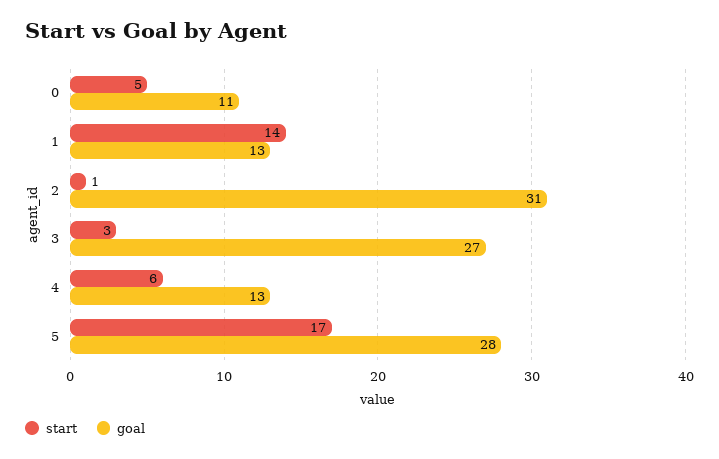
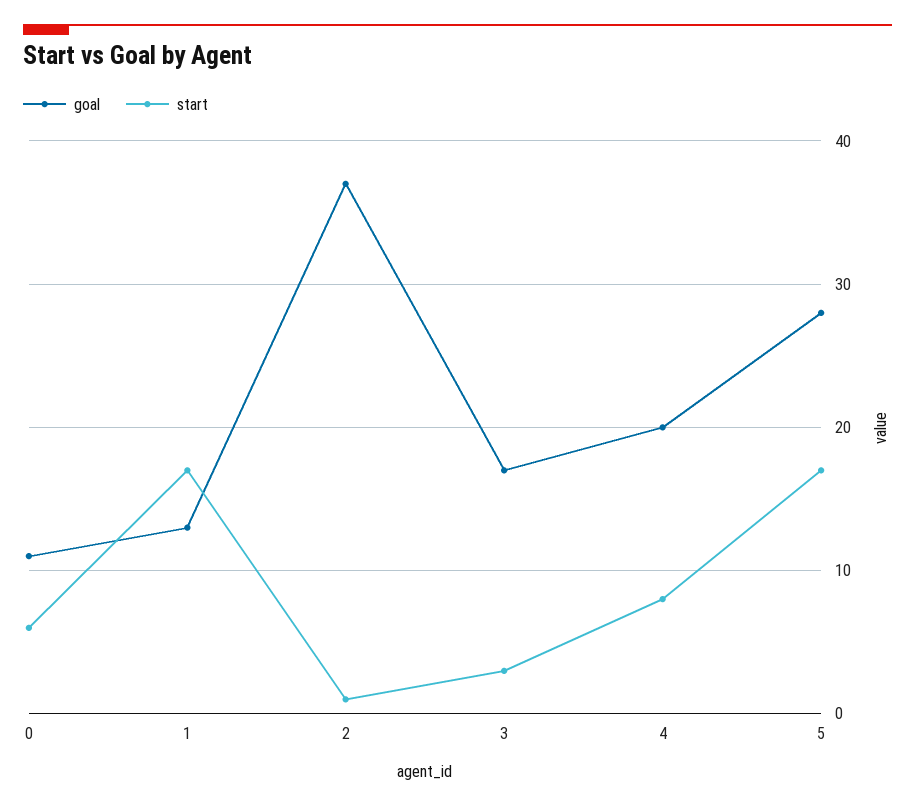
  {
    "start": {
-     "0": 5,
+     "0": 6,
-     "1": 14,
+     "1": 17,
      "2": 1,
      "3": 3,
-     "4": 6,
+     "4": 8,
      "5": 17
    },
    "goal": {
      "0": 11,
      "1": 13,
-     "2": 31,
+     "2": 37,
-     "3": 27,
+     "3": 17,
-     "4": 13,
+     "4": 20,
      "5": 28
    }
  }

